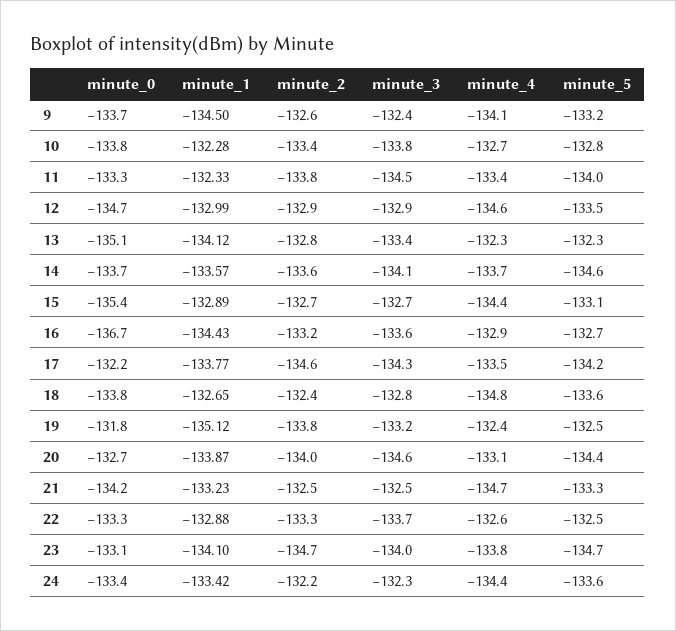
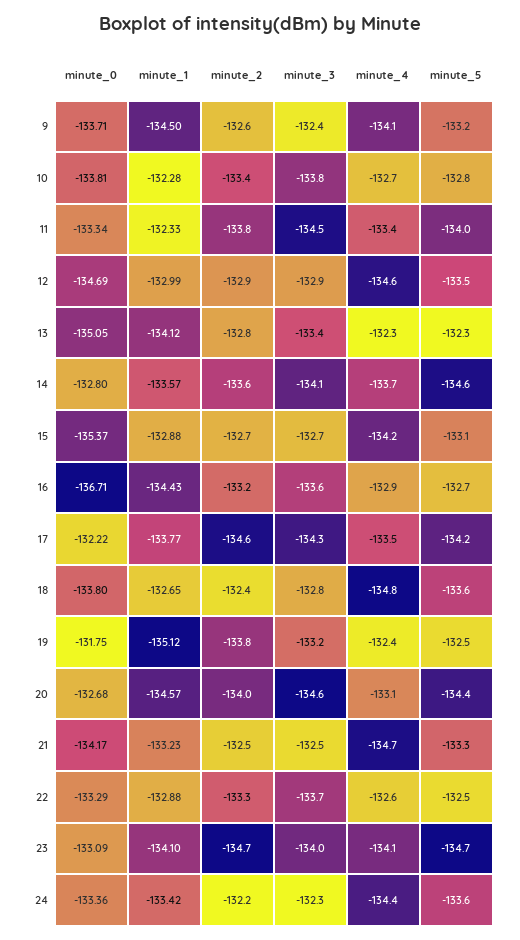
  {
    "minute_0": {
      "9": -133.71,
      "10": -133.81,
      "11": -133.34,
      "12": -134.69,
      "13": -135.05,
-     "14": -133.7,
+     "14": -132.8,
      "15": -135.37,
      "16": -136.71,
      "17": -132.22,
      "18": -133.8,
      "19": -131.75,
      "20": -132.68,
      "21": -134.17,
      "22": -133.29,
      "23": -133.09,
      "24": -133.36
    },
    "minute_1": {
      "9": -134.5,
      "10": -132.28,
      "11": -132.33,
      "12": -132.99,
      "13": -134.12,
      "14": -133.57,
-     "15": -132.89,
+     "15": -132.88,
      "16": -134.43,
      "17": -133.77,
      "18": -132.65,
      "19": -135.12,
-     "20": -133.87,
+     "20": -134.57,
      "21": -133.23,
      "22": -132.88,
      "23": -134.1,
      "24": -133.42
    },
    "minute_2": {
      "9": -132.6,
      "10": -133.4,
      "11": -133.8,
      "12": -132.9,
      "13": -132.8,
      "14": -133.6,
      "15": -132.7,
      "16": -133.2,
      "17": -134.6,
      "18": -132.4,
      "19": -133.8,
      "20": -134,
      "21": -132.5,
      "22": -133.3,
      "23": -134.7,
      "24": -132.2
    },
    "minute_3": {
      "9": -132.4,
      "10": -133.8,
      "11": -134.5,
      "12": -132.9,
      "13": -133.4,
      "14": -134.1,
      "15": -132.7,
      "16": -133.6,
      "17": -134.3,
      "18": -132.8,
      "19": -133.2,
      "20": -134.6,
      "21": -132.5,
      "22": -133.7,
      "23": -134,
      "24": -132.3
    },
    "minute_4": {
      "9": -134.1,
      "10": -132.7,
      "11": -133.4,
      "12": -134.6,
      "13": -132.3,
      "14": -133.7,
-     "15": -134.4,
+     "15": -134.2,
      "16": -132.9,
      "17": -133.5,
      "18": -134.8,
      "19": -132.4,
      "20": -133.1,
      "21": -134.7,
      "22": -132.6,
-     "23": -133.8,
+     "23": -134.1,
      "24": -134.4
    },
    "minute_5": {
      "9": -133.2,
      "10": -132.8,
      "11": -134,
      "12": -133.5,
      "13": -132.3,
      "14": -134.6,
      "15": -133.1,
      "16": -132.7,
      "17": -134.2,
      "18": -133.6,
      "19": -132.5,
      "20": -134.4,
      "21": -133.3,
      "22": -132.5,
      "23": -134.7,
      "24": -133.6
    }
  }

